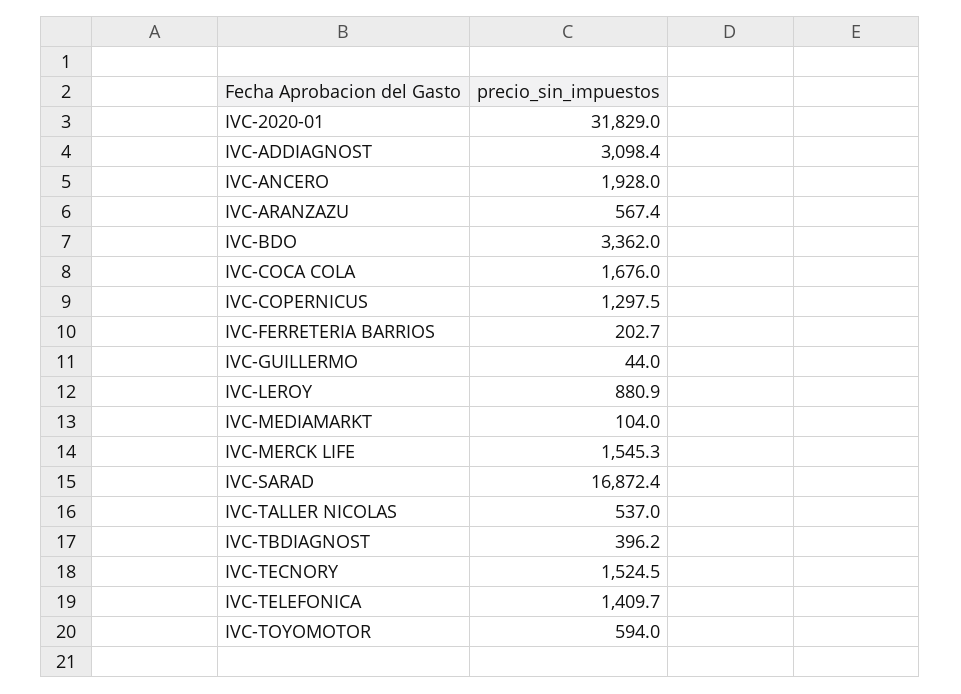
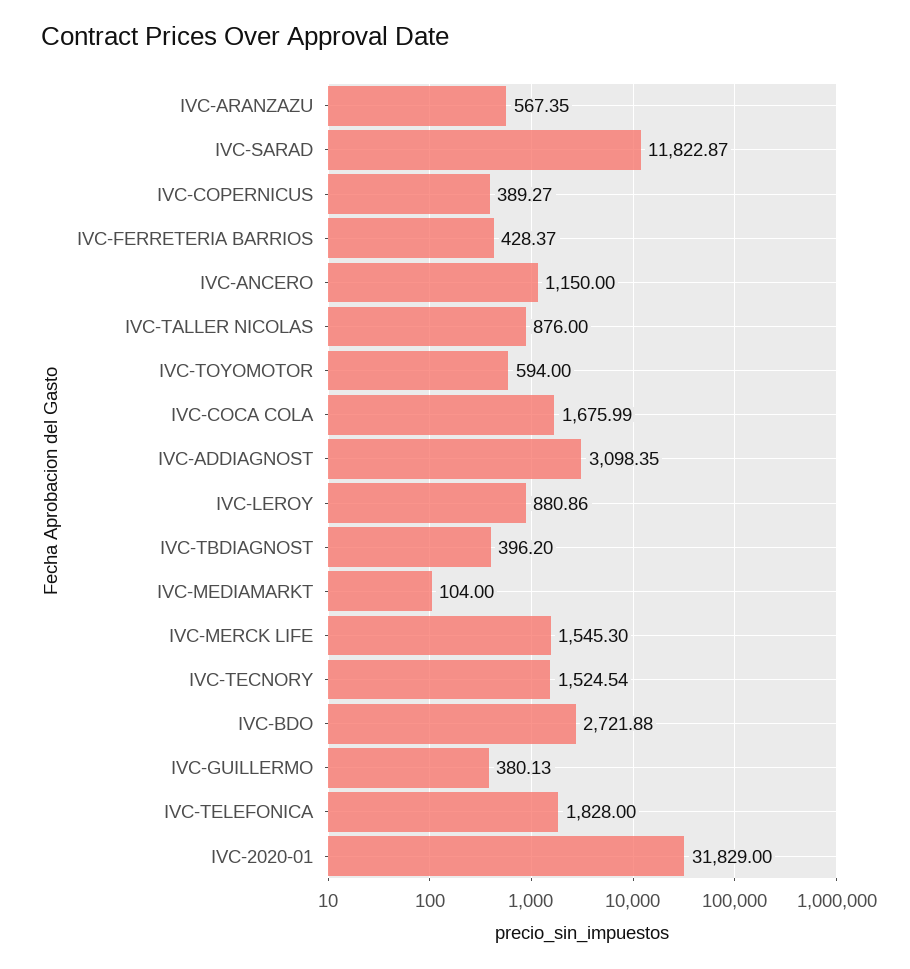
  {
    "IVC-2020-01": 31829,
    "IVC-ADDIAGNOST": 3098.35,
-   "IVC-ANCERO": 1928,
+   "IVC-ANCERO": 1150,
    "IVC-ARANZAZU": 567.35,
-   "IVC-BDO": 3362,
+   "IVC-BDO": 2721.88,
    "IVC-COCA COLA": 1675.99,
-   "IVC-COPERNICUS": 1297.5,
+   "IVC-COPERNICUS": 389.27,
-   "IVC-FERRETERIA BARRIOS": 202.7,
+   "IVC-FERRETERIA BARRIOS": 428.37,
-   "IVC-GUILLERMO": 44,
+   "IVC-GUILLERMO": 380.13,
    "IVC-LEROY": 880.86,
    "IVC-MEDIAMARKT": 104,
    "IVC-MERCK LIFE": 1545.3,
-   "IVC-SARAD": 16872.4,
+   "IVC-SARAD": 11822.87,
-   "IVC-TALLER NICOLAS": 537,
+   "IVC-TALLER NICOLAS": 876,
    "IVC-TBDIAGNOST": 396.2,
    "IVC-TECNORY": 1524.54,
-   "IVC-TELEFONICA": 1409.7,
+   "IVC-TELEFONICA": 1828,
    "IVC-TOYOMOTOR": 594
  }

